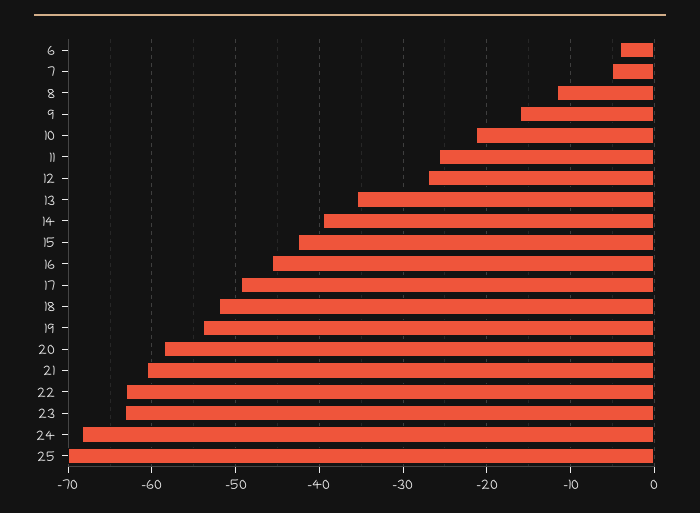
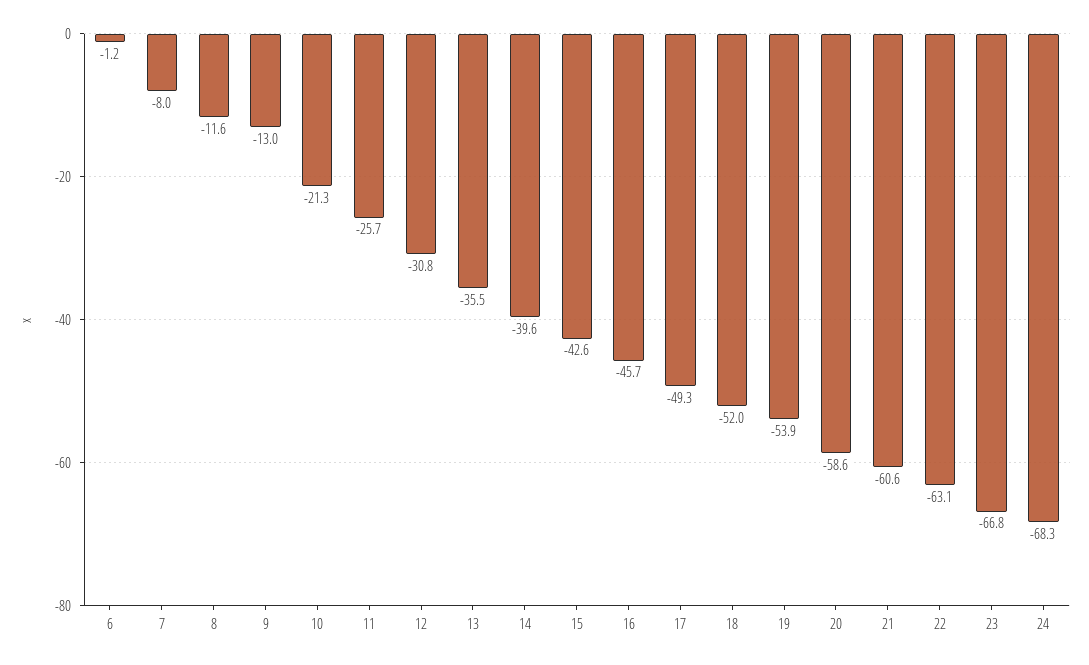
  {
-   "6": -4,
+   "6": -1.2,
-   "7": -5,
+   "7": -8,
    "8": -11.6,
-   "9": -16,
+   "9": -13,
    "10": -21.3,
    "11": -25.7,
-   "12": -27,
+   "12": -30.8,
    "13": -35.5,
    "14": -39.6,
    "15": -42.6,
    "16": -45.7,
    "17": -49.3,
    "18": -52,
    "19": -53.9,
    "20": -58.6,
    "21": -60.6,
    "22": -63.1,
-   "23": -63,
+   "23": -66.8,
-   "24": -68.3,
+   "24": -68.3
-   "25": -70
  }

